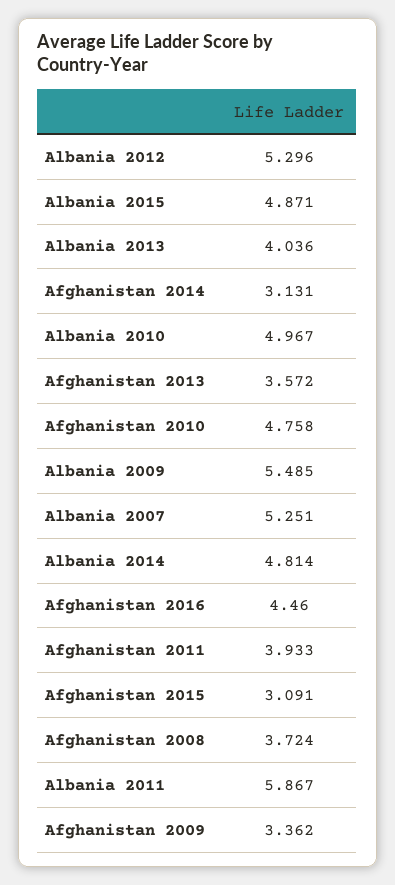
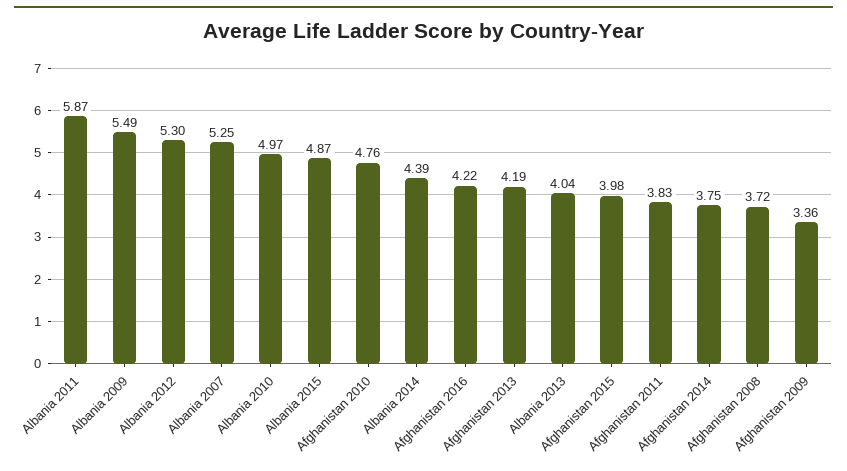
  {
    "Albania 2012": 5.296,
    "Albania 2015": 4.871,
    "Albania 2013": 4.036,
-   "Afghanistan 2014": 3.131,
+   "Afghanistan 2014": 3.75,
    "Albania 2010": 4.967,
-   "Afghanistan 2013": 3.572,
+   "Afghanistan 2013": 4.19,
    "Afghanistan 2010": 4.758,
    "Albania 2009": 5.485,
    "Albania 2007": 5.251,
-   "Albania 2014": 4.814,
+   "Albania 2014": 4.39,
-   "Afghanistan 2016": 4.46,
+   "Afghanistan 2016": 4.22,
-   "Afghanistan 2011": 3.933,
+   "Afghanistan 2011": 3.83,
-   "Afghanistan 2015": 3.091,
+   "Afghanistan 2015": 3.98,
    "Afghanistan 2008": 3.724,
    "Albania 2011": 5.867,
    "Afghanistan 2009": 3.362
  }

